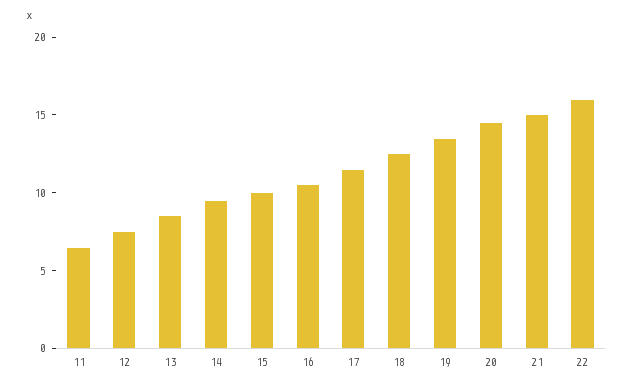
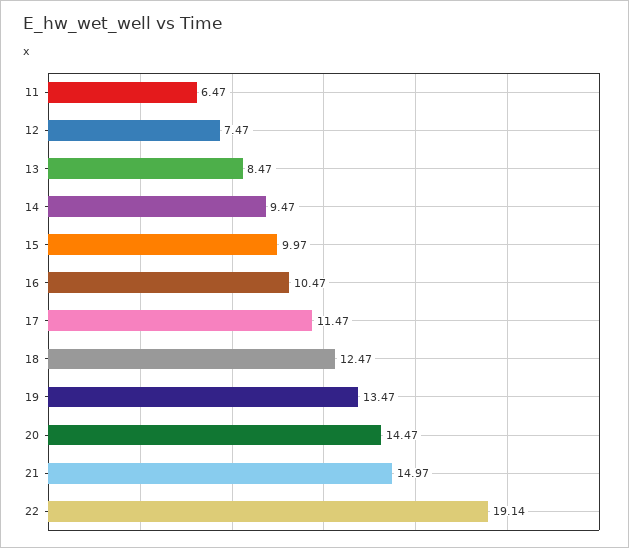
  {
    "11": 6.47,
    "12": 7.47,
    "13": 8.47,
    "14": 9.47,
    "15": 9.97,
    "16": 10.47,
    "17": 11.47,
    "18": 12.47,
    "19": 13.47,
    "20": 14.47,
    "21": 14.97,
-   "22": 16
+   "22": 19.14
  }

